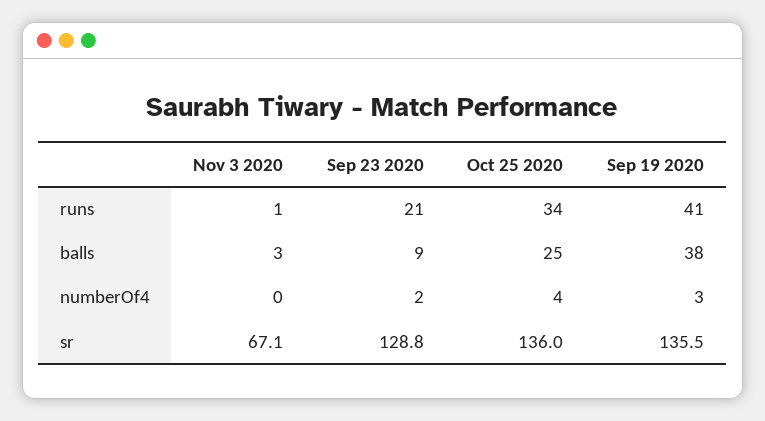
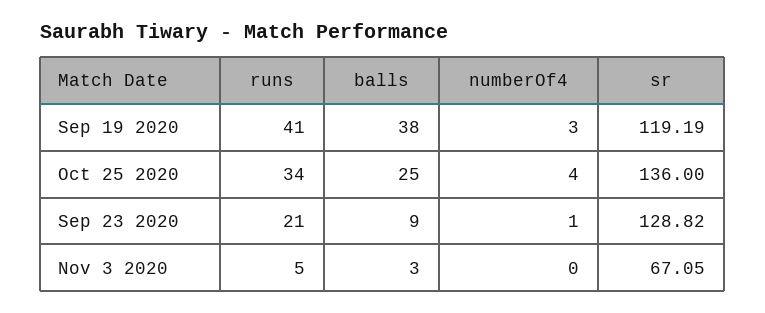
  {
    "Nov 3 2020": {
-     "runs": 1,
+     "runs": 5,
      "balls": 3,
      "numberOf4": 0,
      "sr": 67.05
    },
    "Sep 23 2020": {
      "runs": 21,
      "balls": 9,
-     "numberOf4": 2,
+     "numberOf4": 1,
      "sr": 128.82
    },
    "Oct 25 2020": {
      "runs": 34,
      "balls": 25,
      "numberOf4": 4,
      "sr": 136
    },
    "Sep 19 2020": {
      "runs": 41,
      "balls": 38,
      "numberOf4": 3,
-     "sr": 135.5
+     "sr": 119.19
    }
  }

